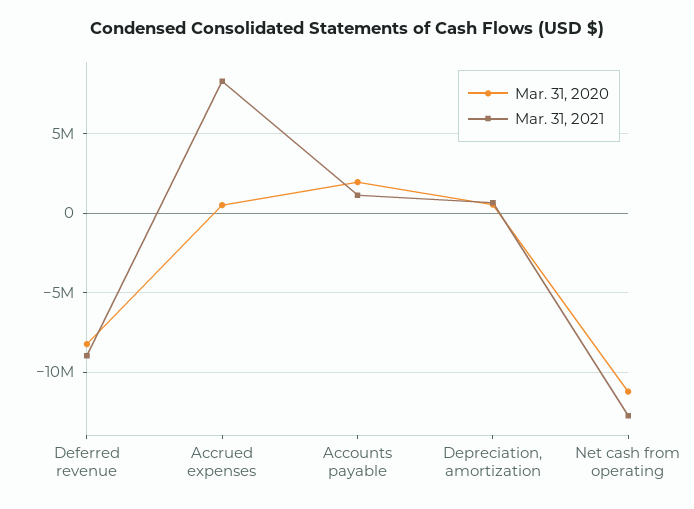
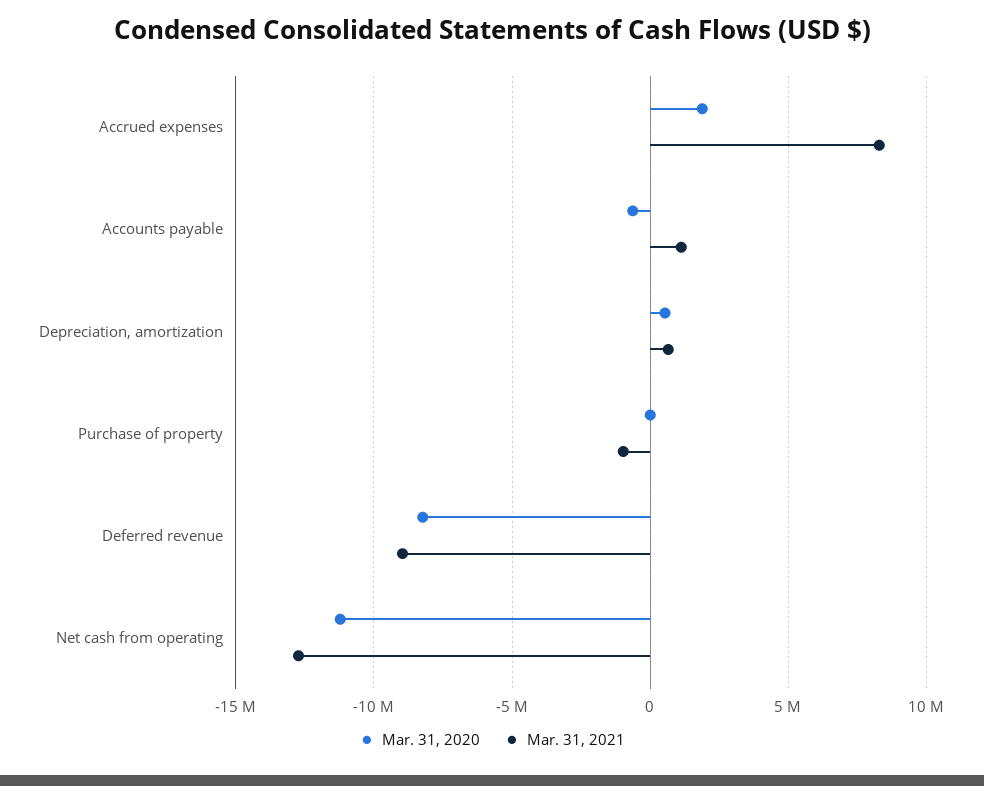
  {
    "Mar. 31, 2020": {
      "Deferred revenue": -8000000,
-     "Accrued expenses": 500000,
+     "Accrued expenses": 2000000,
-     "Accounts payable": 2000000,
+     "Accounts payable": -500000,
      "Depreciation, amortization": 500000,
-     "Net cash from operating": -11000000
+     "Net cash from operating": -11000000,
+     "Purchase of property": 0
    },
    "Mar. 31, 2021": {
      "Deferred revenue": -9000000,
      "Accrued expenses": 8500000,
      "Accounts payable": 1000000,
      "Depreciation, amortization": 500000,
-     "Net cash from operating": -12500000
+     "Net cash from operating": -12500000,
+     "Purchase of property": -1000000
    }
  }

